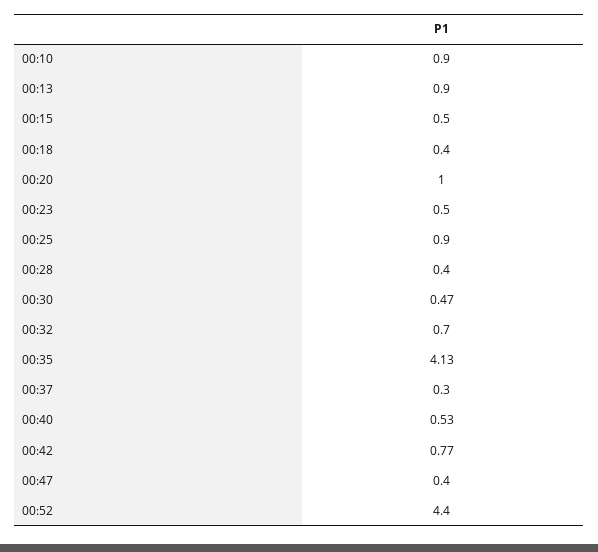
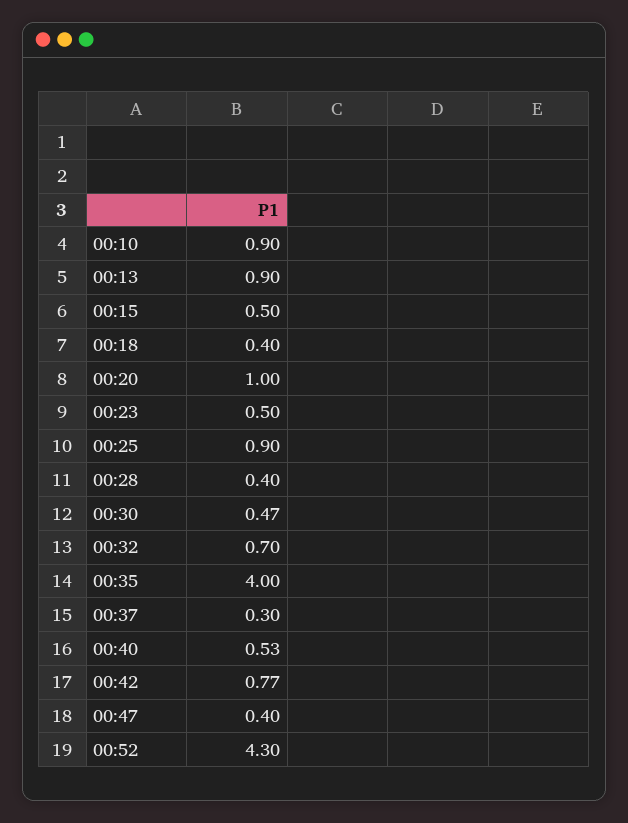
  {
    "00:10": 0.9,
    "00:13": 0.9,
    "00:15": 0.5,
    "00:18": 0.4,
    "00:20": 1,
    "00:23": 0.5,
    "00:25": 0.9,
    "00:28": 0.4,
    "00:30": 0.47,
    "00:32": 0.7,
-   "00:35": 4.13,
+   "00:35": 4,
    "00:37": 0.3,
    "00:40": 0.53,
    "00:42": 0.77,
    "00:47": 0.4,
-   "00:52": 4.4
+   "00:52": 4.3
  }

